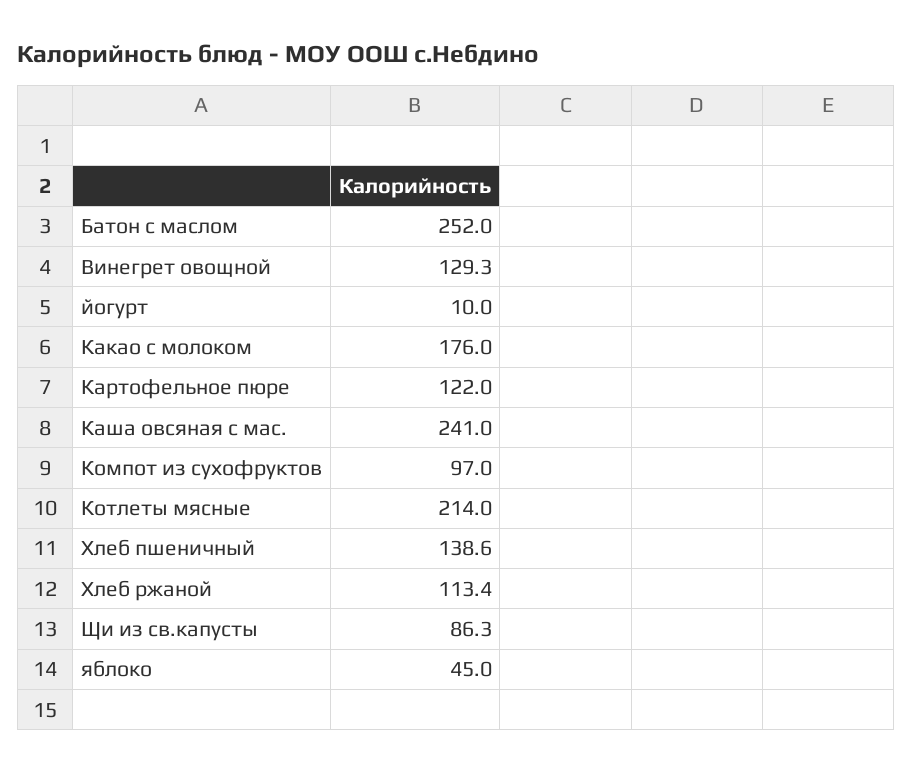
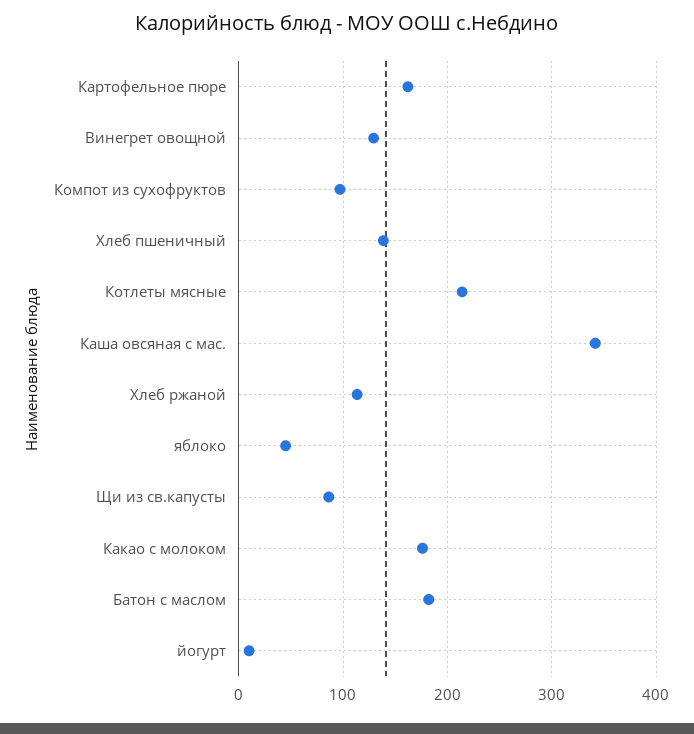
  {
-   "Батон с маслом": 252,
+   "Батон с маслом": 180,
    "Винегрет овощной": 129.3,
    "йогурт": 10,
    "Какао с молоком": 176,
-   "Картофельное пюре": 122,
+   "Картофельное пюре": 160,
-   "Каша овсяная с мас.": 241,
+   "Каша овсяная с мас.": 340,
    "Компот из сухофруктов": 97,
    "Котлеты мясные": 214,
    "Хлеб пшеничный": 138.6,
    "Хлеб ржаной": 113.4,
    "Щи из св.капусты": 86.3,
    "яблоко": 45
  }

